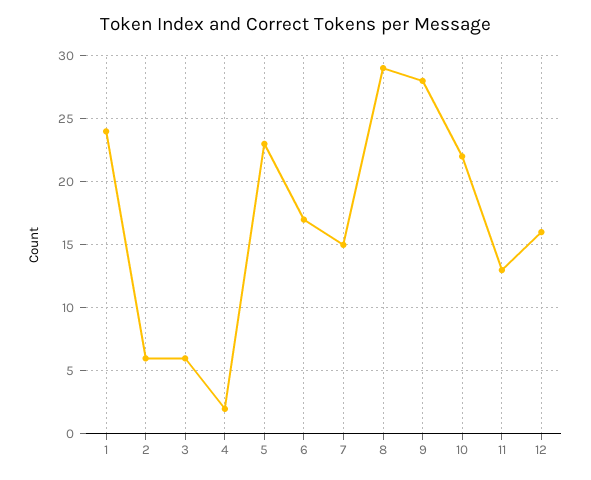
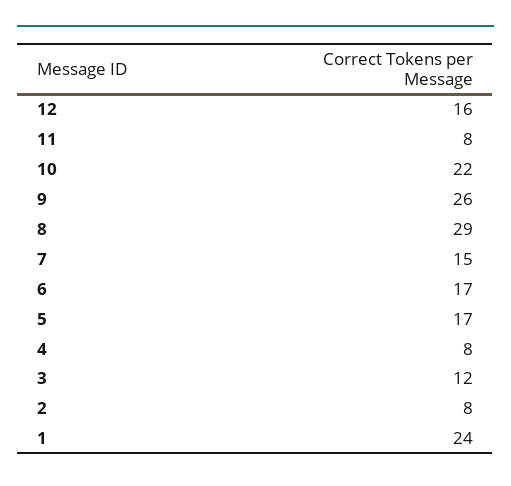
  {
    "1": 24,
-   "2": 6,
+   "2": 8,
-   "3": 6,
+   "3": 12,
-   "4": 2,
+   "4": 8,
-   "5": 23,
+   "5": 17,
    "6": 17,
    "7": 15,
    "8": 29,
-   "9": 28,
+   "9": 26,
    "10": 22,
-   "11": 13,
+   "11": 8,
    "12": 16
  }

